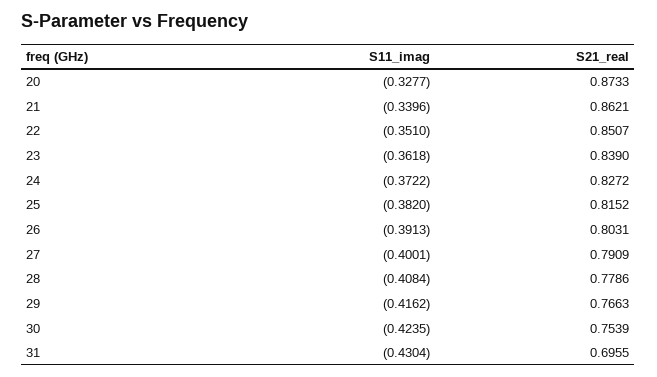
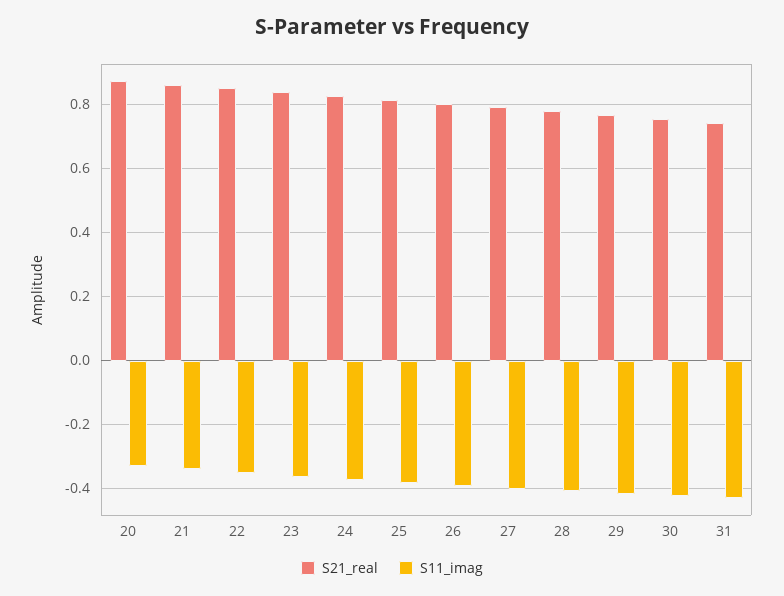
  {
    "S11_imag": {
      "20": -0.3277,
      "21": -0.3396,
      "22": -0.351,
      "23": -0.3618,
      "24": -0.3722,
      "25": -0.382,
      "26": -0.3913,
      "27": -0.4001,
      "28": -0.4084,
      "29": -0.4162,
      "30": -0.4235,
      "31": -0.4304
    },
    "S21_real": {
      "20": 0.8733,
      "21": 0.8621,
      "22": 0.8507,
      "23": 0.839,
      "24": 0.8272,
      "25": 0.8152,
      "26": 0.8031,
      "27": 0.7909,
      "28": 0.7786,
      "29": 0.7663,
      "30": 0.7539,
-     "31": 0.6955
+     "31": 0.74
    }
  }

